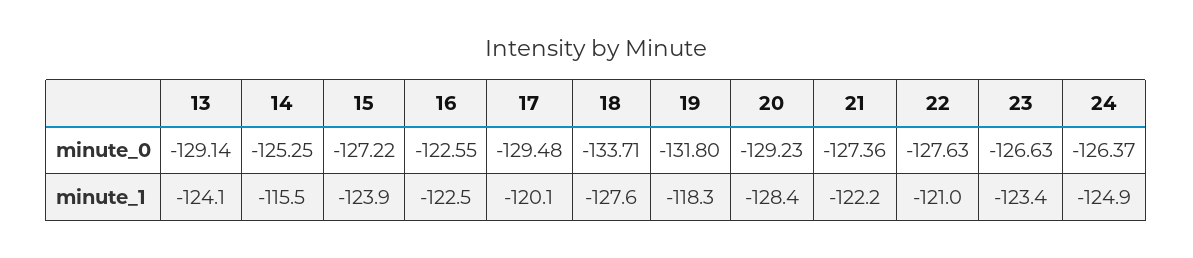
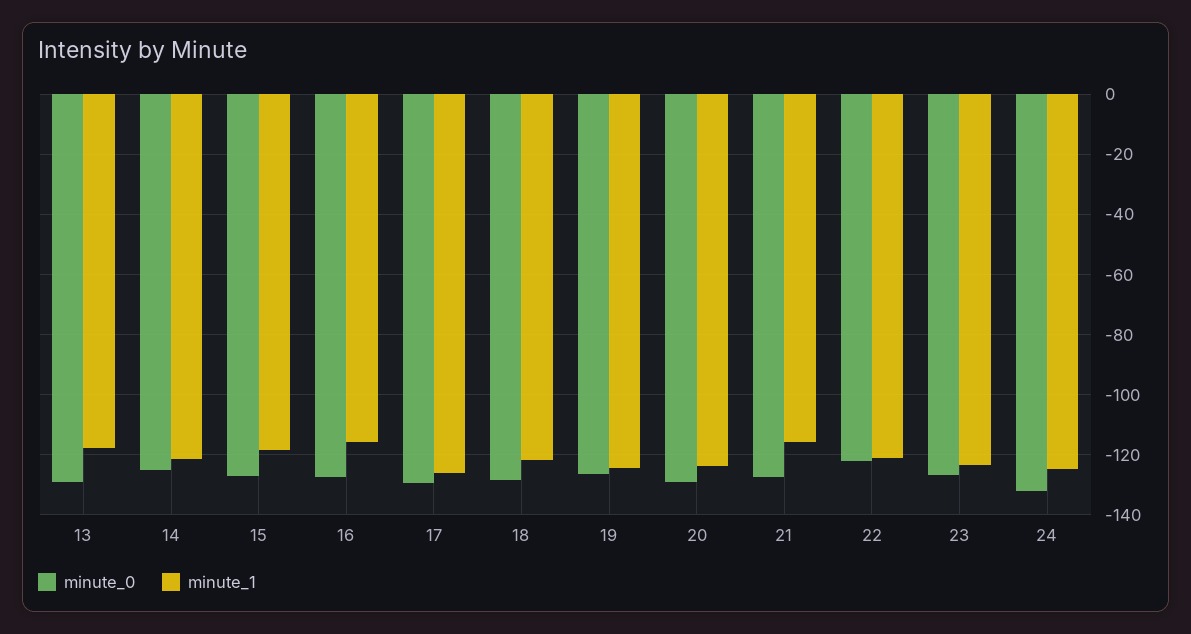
  {
    "minute_0": {
      "13": -129.14,
      "14": -125.25,
      "15": -127.22,
-     "16": -122.55,
+     "16": -128,
      "17": -129.48,
-     "18": -133.71,
+     "18": -128,
-     "19": -131.8,
+     "19": -126,
      "20": -129.23,
      "21": -127.36,
-     "22": -127.63,
+     "22": -122,
      "23": -126.63,
-     "24": -126.37
+     "24": -132
    },
    "minute_1": {
-     "13": -124.1,
+     "13": -118,
-     "14": -115.5,
+     "14": -122,
-     "15": -123.9,
+     "15": -118,
-     "16": -122.5,
+     "16": -116,
-     "17": -120.1,
+     "17": -126,
-     "18": -127.6,
+     "18": -122,
-     "19": -118.3,
+     "19": -124,
-     "20": -128.4,
+     "20": -124,
-     "21": -122.2,
+     "21": -116,
      "22": -121,
      "23": -123.4,
      "24": -124.9
    }
  }

